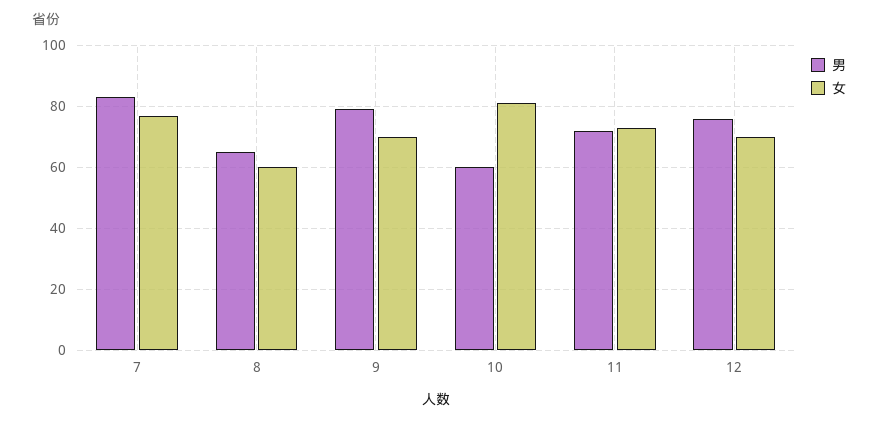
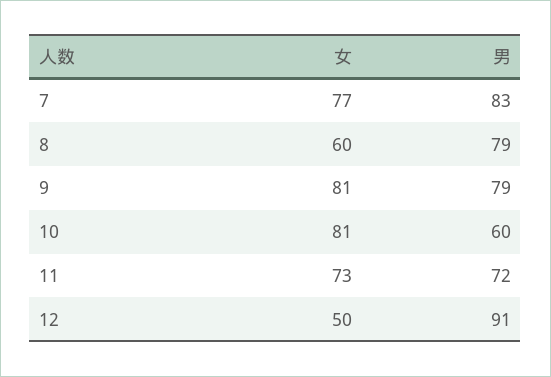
  {
    "男": {
      "7": 83,
-     "8": 65,
+     "8": 79,
      "9": 79,
      "10": 60,
      "11": 72,
-     "12": 75
+     "12": 91
    },
    "女": {
      "7": 77,
      "8": 60,
-     "9": 70,
+     "9": 81,
      "10": 81,
      "11": 73,
-     "12": 70
+     "12": 50
    }
  }

